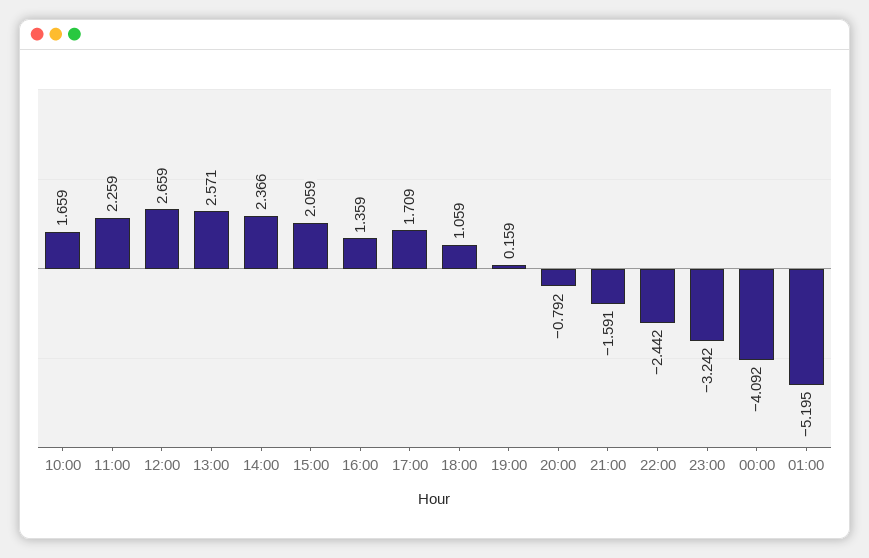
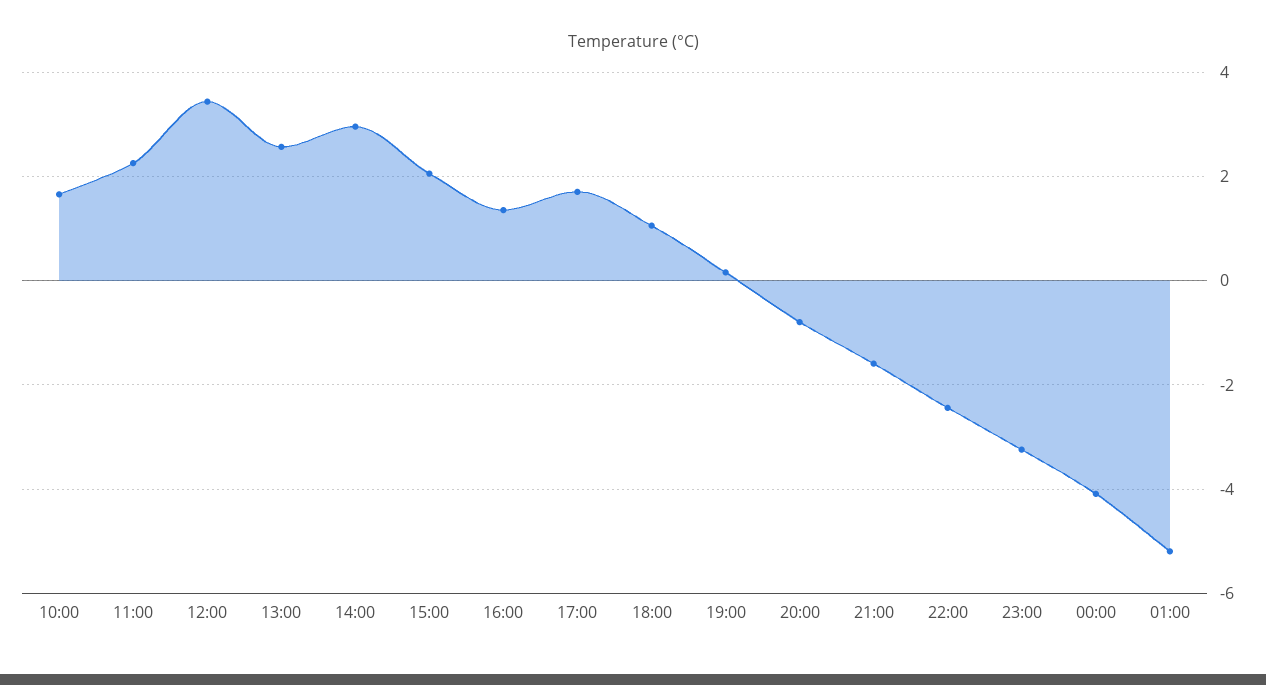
  {
    "10:00": 1.659,
    "11:00": 2.259,
-   "12:00": 2.659,
+   "12:00": 3.4,
    "13:00": 2.571,
-   "14:00": 2.366,
+   "14:00": 3,
    "15:00": 2.059,
    "16:00": 1.359,
    "17:00": 1.709,
    "18:00": 1.059,
    "19:00": 0.159,
    "20:00": -0.792,
    "21:00": -1.591,
    "22:00": -2.442,
    "23:00": -3.242,
    "00:00": -4.092,
    "01:00": -5.195
  }

